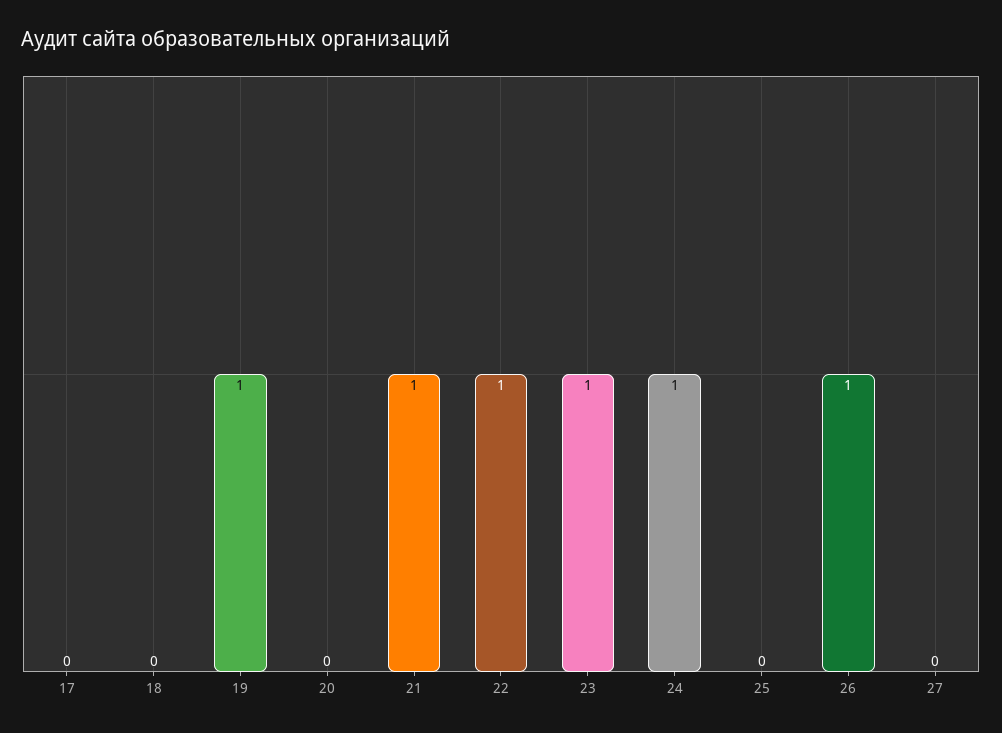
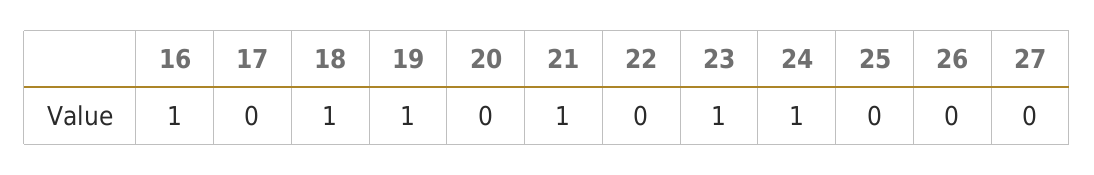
  {
    "17": 0,
-   "18": 0,
+   "18": 1,
    "19": 1,
    "20": 0,
    "21": 1,
-   "22": 1,
+   "22": 0,
    "23": 1,
    "24": 1,
    "25": 0,
-   "26": 1,
+   "26": 0,
-   "27": 0
+   "27": 0,
+   "16": 1
  }

